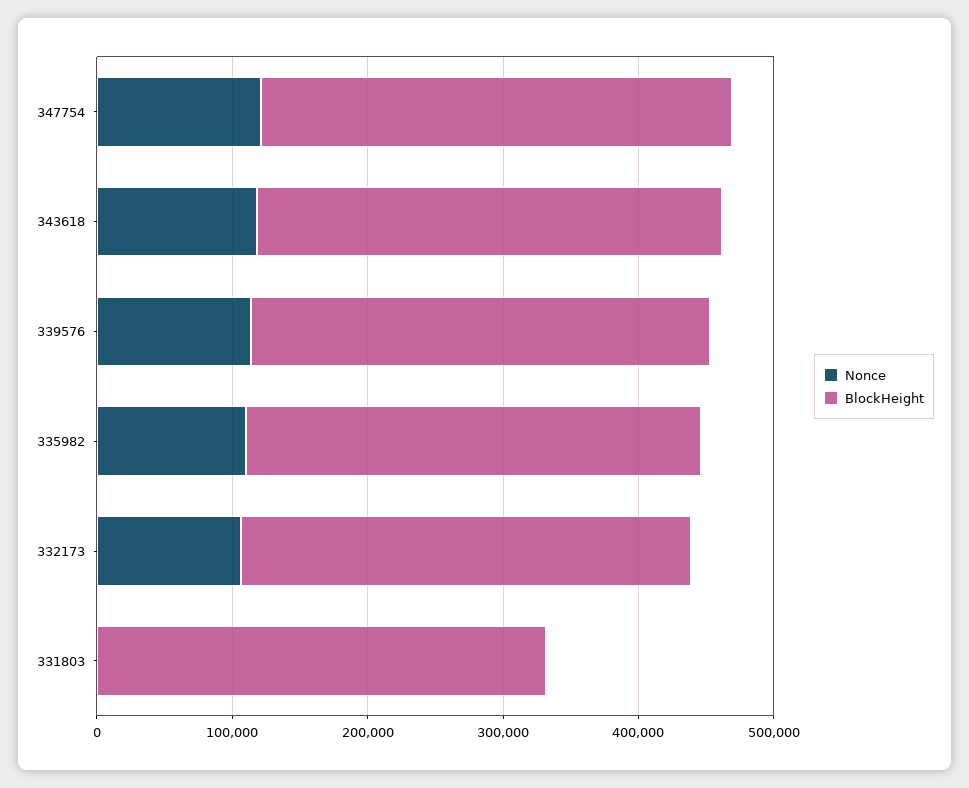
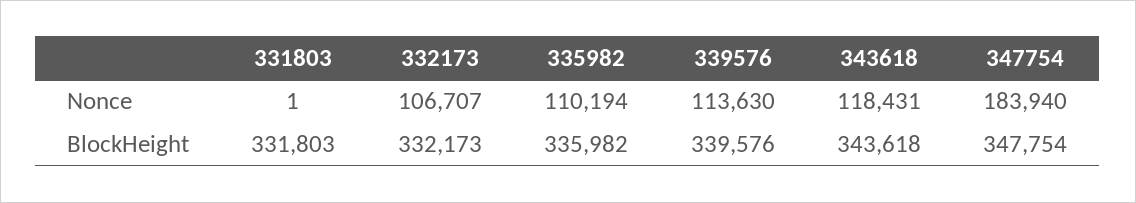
  {
    "Nonce": {
-     "347754": 120000,
+     "347754": 183940,
      "343618": 118431,
      "339576": 113630,
      "335982": 110194,
      "332173": 106707,
      "331803": 1
    },
    "BlockHeight": {
      "347754": 347754,
      "343618": 343618,
      "339576": 339576,
      "335982": 335982,
      "332173": 332173,
      "331803": 331803
    }
  }

